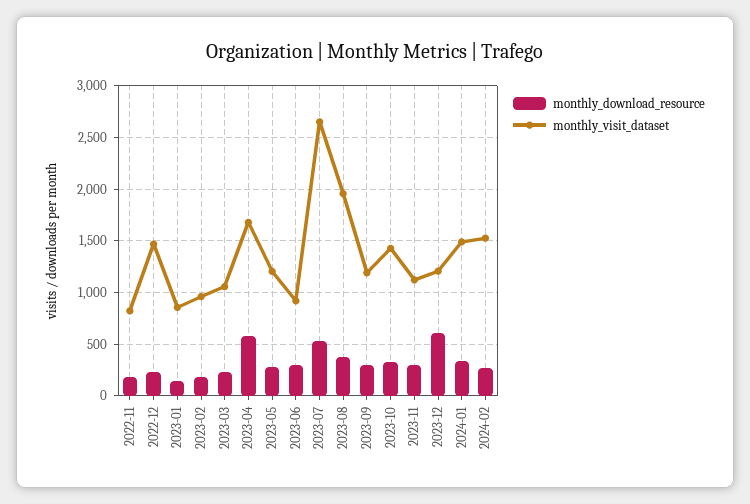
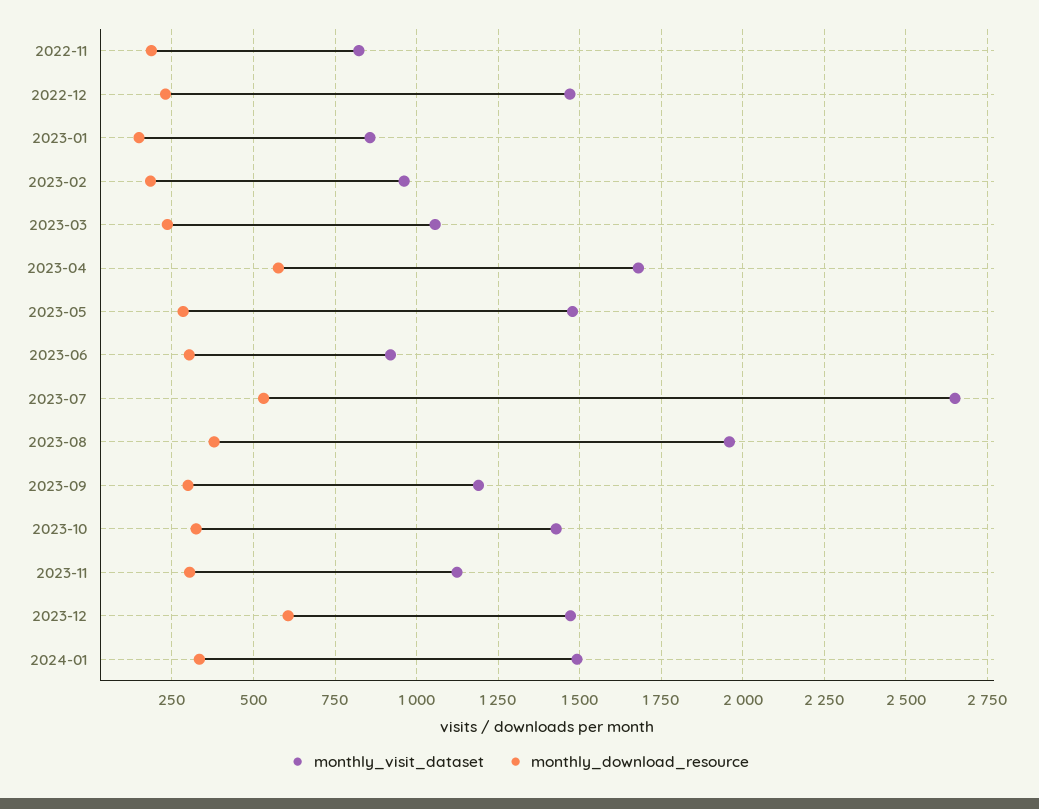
  {
    "monthly_download_resource": {
      "2022-11": 175,
      "2022-12": 225,
      "2023-01": 150,
      "2023-02": 175,
      "2023-03": 225,
      "2023-04": 575,
      "2023-05": 275,
      "2023-06": 300,
      "2023-07": 525,
      "2023-08": 375,
      "2023-09": 300,
      "2023-10": 325,
      "2023-11": 300,
      "2023-12": 600,
-     "2024-01": 325,
+     "2024-01": 325
-     "2024-02": 300
    },
    "monthly_visit_dataset": {
      "2022-11": 825,
      "2022-12": 1475,
      "2023-01": 850,
      "2023-02": 950,
      "2023-03": 1050,
      "2023-04": 1675,
-     "2023-05": 1200,
+     "2023-05": 1475,
      "2023-06": 925,
      "2023-07": 2650,
      "2023-08": 1950,
      "2023-09": 1200,
      "2023-10": 1425,
      "2023-11": 1125,
-     "2023-12": 1200,
+     "2023-12": 1475,
-     "2024-01": 1500,
+     "2024-01": 1500
-     "2024-02": 1500
    }
  }

